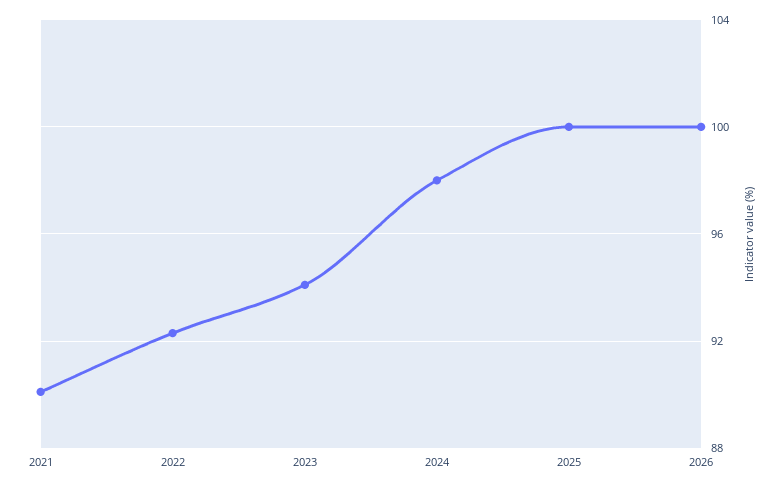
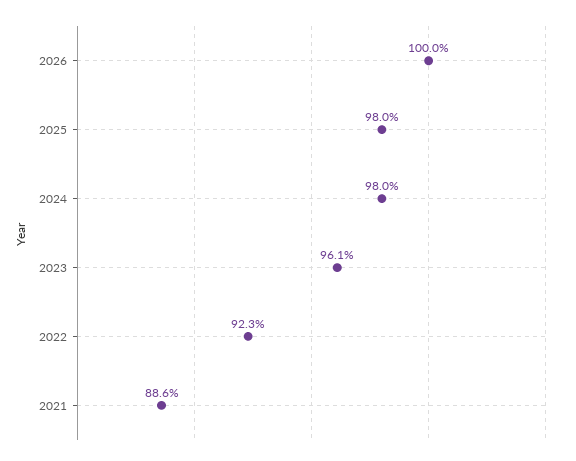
  {
-   "2021": 90,
+   "2021": 88.6,
    "2022": 92.3,
-   "2023": 94,
+   "2023": 96.1,
    "2024": 98,
-   "2025": 100,
+   "2025": 98,
    "2026": 100
  }

